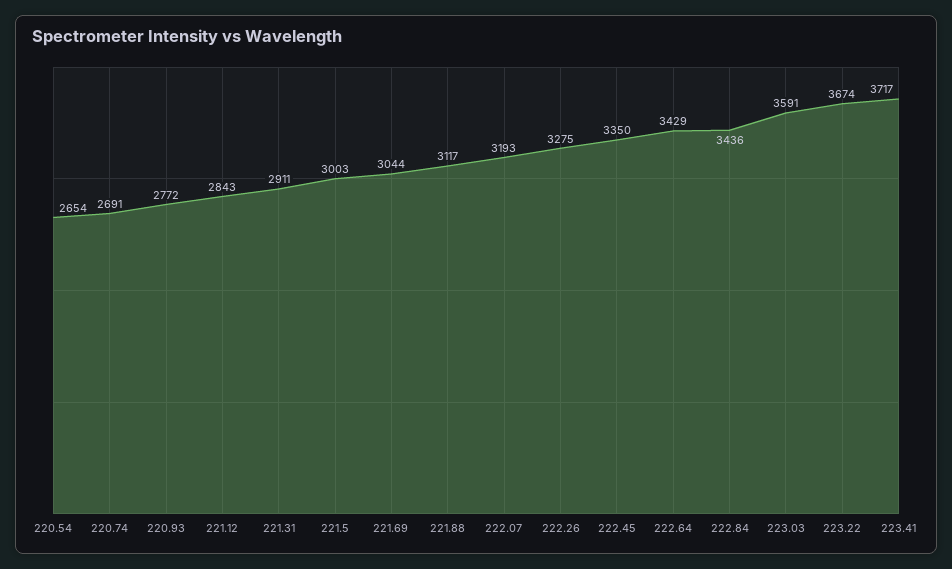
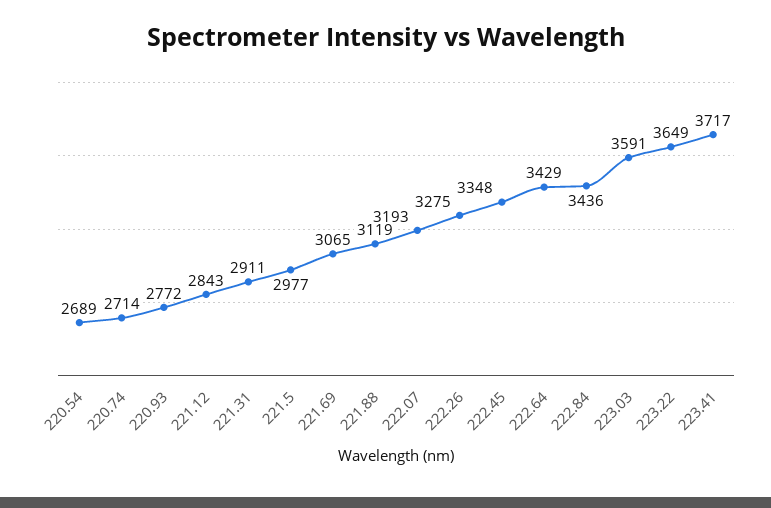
  {
-   "220.54": 2654,
+   "220.54": 2689,
-   "220.74": 2691,
+   "220.74": 2714,
    "220.93": 2772,
    "221.12": 2843,
    "221.31": 2911,
-   "221.5": 3003,
+   "221.5": 2977,
-   "221.69": 3044,
+   "221.69": 3065,
-   "221.88": 3117,
+   "221.88": 3119,
    "222.07": 3193,
    "222.26": 3275,
-   "222.45": 3350,
+   "222.45": 3348,
    "222.64": 3429,
    "222.84": 3436,
    "223.03": 3591,
-   "223.22": 3674,
+   "223.22": 3649,
    "223.41": 3717
  }

